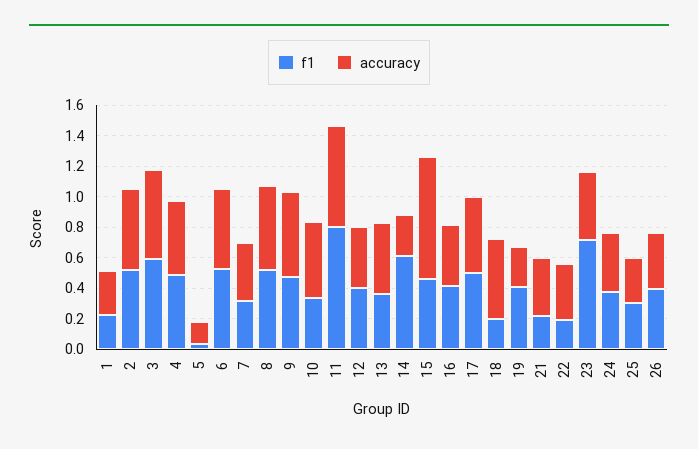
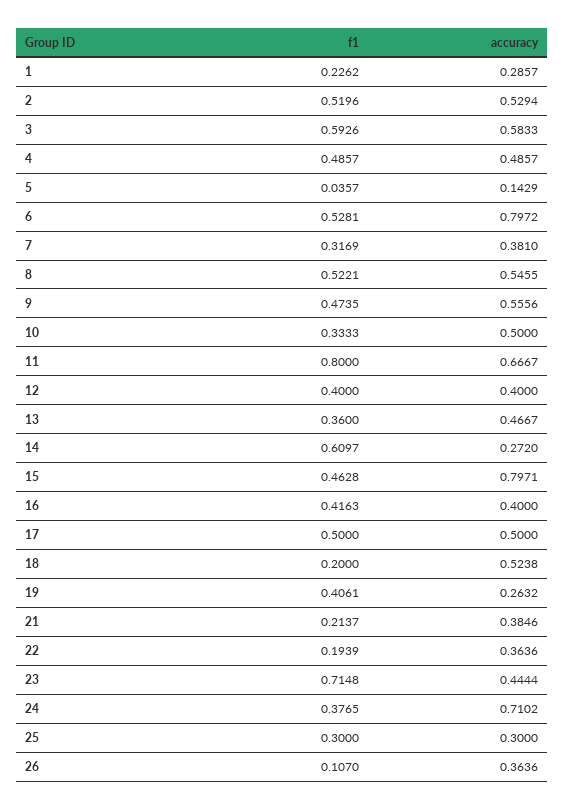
  {
    "f1": {
      "1": 0.2262,
      "2": 0.5196,
      "3": 0.5926,
      "4": 0.4857,
      "5": 0.0357,
      "6": 0.5281,
      "7": 0.3169,
      "8": 0.5221,
      "9": 0.4735,
      "10": 0.3333,
      "11": 0.8,
      "12": 0.4,
      "13": 0.36,
      "14": 0.6097,
      "15": 0.4628,
      "16": 0.4163,
      "17": 0.5,
      "18": 0.2,
      "19": 0.4061,
      "21": 0.2137,
      "22": 0.1939,
      "23": 0.7148,
      "24": 0.3765,
      "25": 0.3,
-     "26": 0.4
+     "26": 0.107
    },
    "accuracy": {
      "1": 0.2857,
      "2": 0.5294,
      "3": 0.5833,
      "4": 0.4857,
      "5": 0.1429,
-     "6": 0.5,
+     "6": 0.7972,
      "7": 0.381,
      "8": 0.5455,
      "9": 0.5556,
      "10": 0.5,
      "11": 0.6667,
      "12": 0.4,
      "13": 0.4667,
      "14": 0.272,
      "15": 0.7971,
      "16": 0.4,
      "17": 0.5,
      "18": 0.5238,
      "19": 0.2632,
      "21": 0.3846,
      "22": 0.3636,
      "23": 0.4444,
-     "24": 0.4,
+     "24": 0.7102,
      "25": 0.3,
      "26": 0.3636
    }
  }

